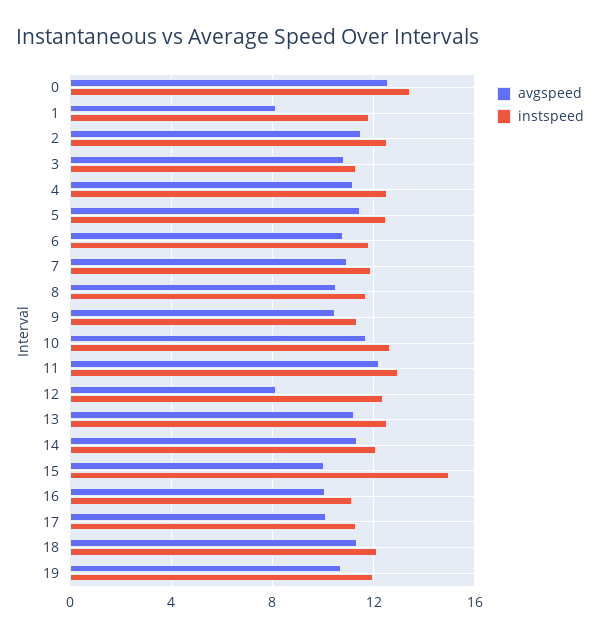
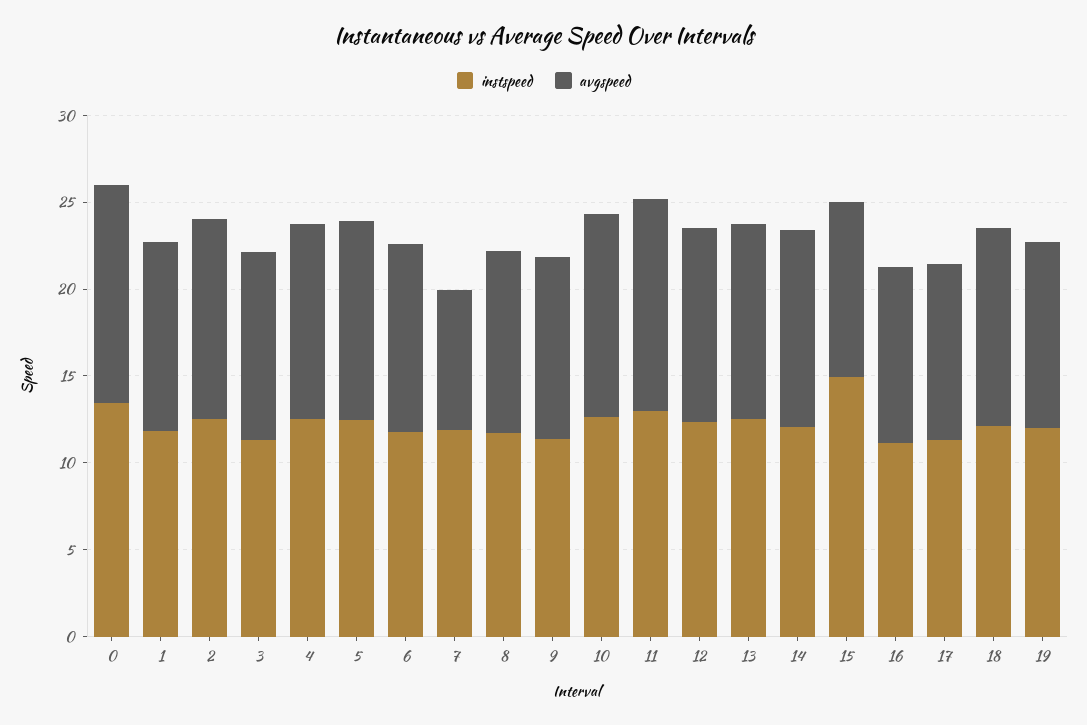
  {
    "avgspeed": {
      "0": 12.5,
-     "1": 8,
+     "1": 11,
      "2": 11.5,
      "3": 11,
      "4": 11,
      "5": 11.5,
      "6": 11,
-     "7": 11,
+     "7": 8,
      "8": 10.5,
      "9": 10.5,
      "10": 11.5,
      "11": 12,
-     "12": 8,
+     "12": 11,
      "13": 11,
      "14": 11.5,
      "15": 10,
      "16": 10,
      "17": 10,
      "18": 11.5,
      "19": 10.5
    },
    "instspeed": {
      "0": 13.5,
      "1": 12,
      "2": 12.5,
      "3": 11.5,
      "4": 12.5,
      "5": 12.5,
      "6": 12,
      "7": 12,
      "8": 11.5,
      "9": 11.5,
      "10": 12.5,
      "11": 13,
      "12": 12.5,
      "13": 12.5,
      "14": 12,
      "15": 15,
      "16": 11,
      "17": 11.5,
      "18": 12,
      "19": 12
    }
  }

